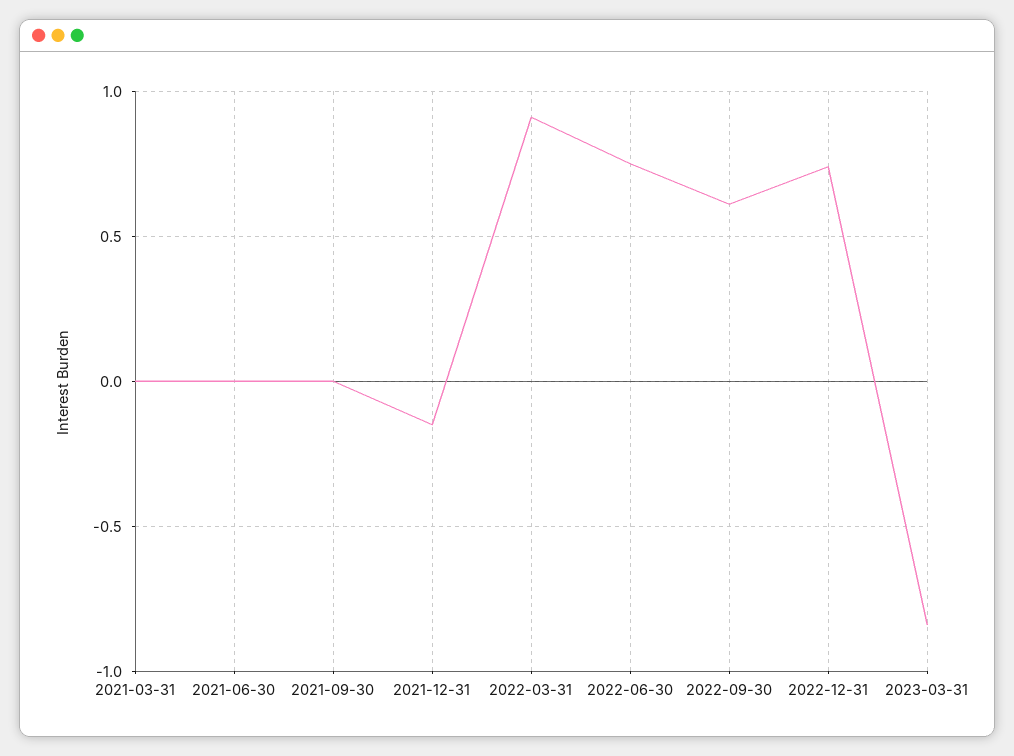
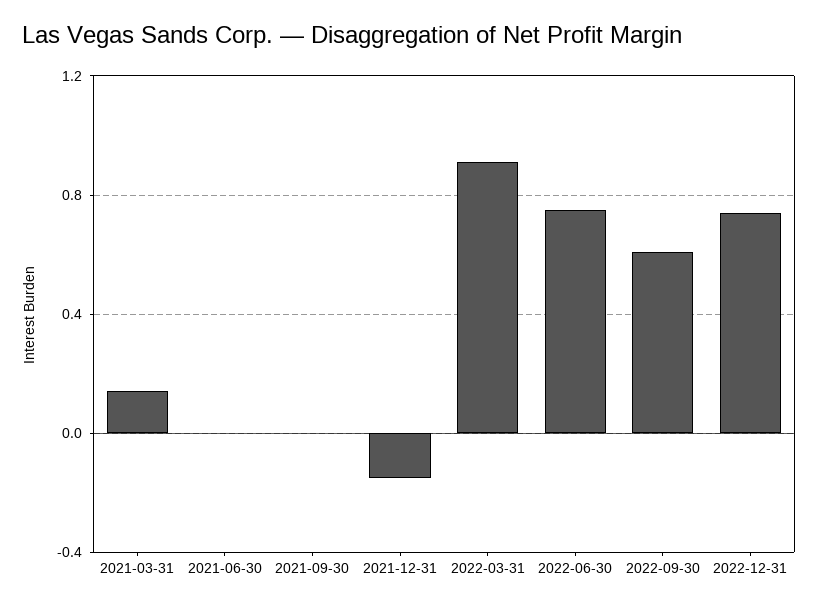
  {
-   "2021-03-31": 0,
+   "2021-03-31": 0.15,
    "2021-06-30": 0,
    "2021-09-30": 0,
    "2021-12-31": -0.15,
    "2022-03-31": 0.9,
    "2022-06-30": 0.75,
    "2022-09-30": 0.6,
-   "2022-12-31": 0.75,
+   "2022-12-31": 0.75
-   "2023-03-31": -0.85
  }

